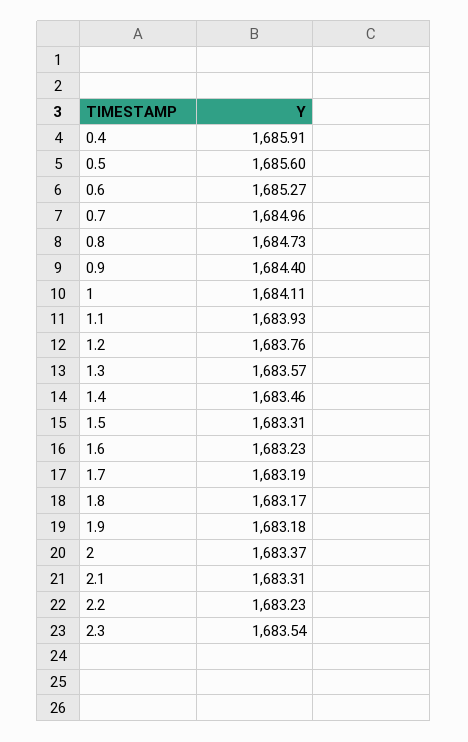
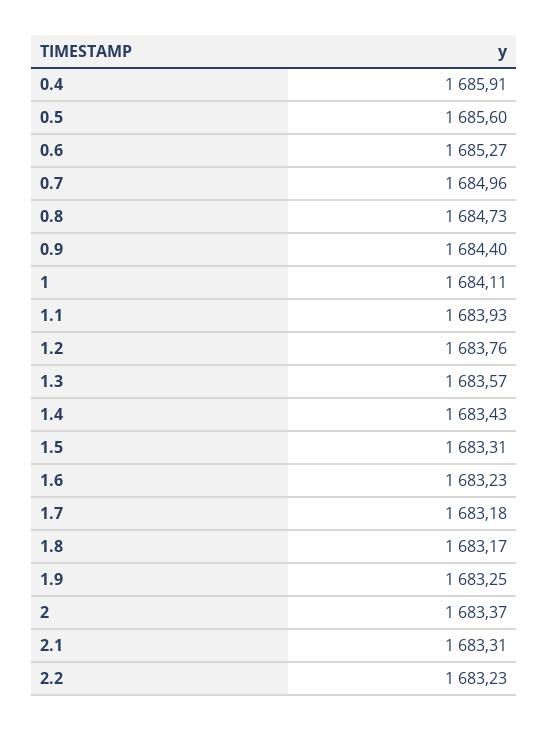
  {
    "0.4": 1685.91,
    "0.5": 1685.6,
    "0.6": 1685.27,
    "0.7": 1684.96,
    "0.8": 1684.73,
    "0.9": 1684.4,
    "1": 1684.11,
    "1.1": 1683.93,
    "1.2": 1683.76,
    "1.3": 1683.57,
-   "1.4": 1683.46,
+   "1.4": 1683.43,
    "1.5": 1683.31,
    "1.6": 1683.23,
-   "1.7": 1683.19,
+   "1.7": 1683.18,
    "1.8": 1683.17,
-   "1.9": 1683.18,
+   "1.9": 1683.25,
    "2": 1683.37,
    "2.1": 1683.31,
-   "2.2": 1683.23,
+   "2.2": 1683.23
-   "2.3": 1683.54
  }

